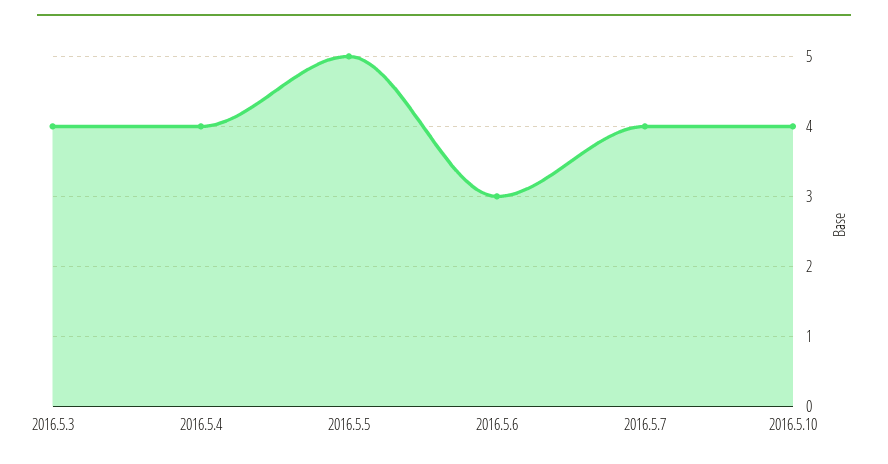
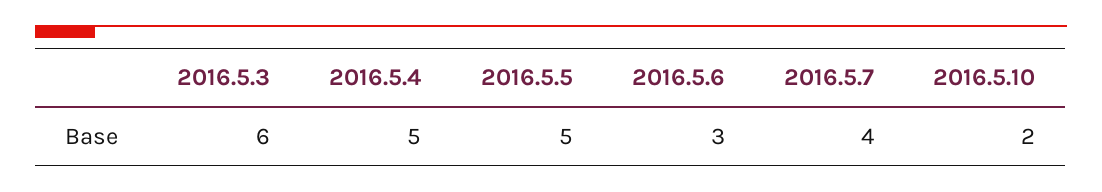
  {
-   "2016.5.3": 4,
+   "2016.5.3": 6,
-   "2016.5.4": 4,
+   "2016.5.4": 5,
    "2016.5.5": 5,
    "2016.5.6": 3,
    "2016.5.7": 4,
-   "2016.5.10": 4
+   "2016.5.10": 2
  }

